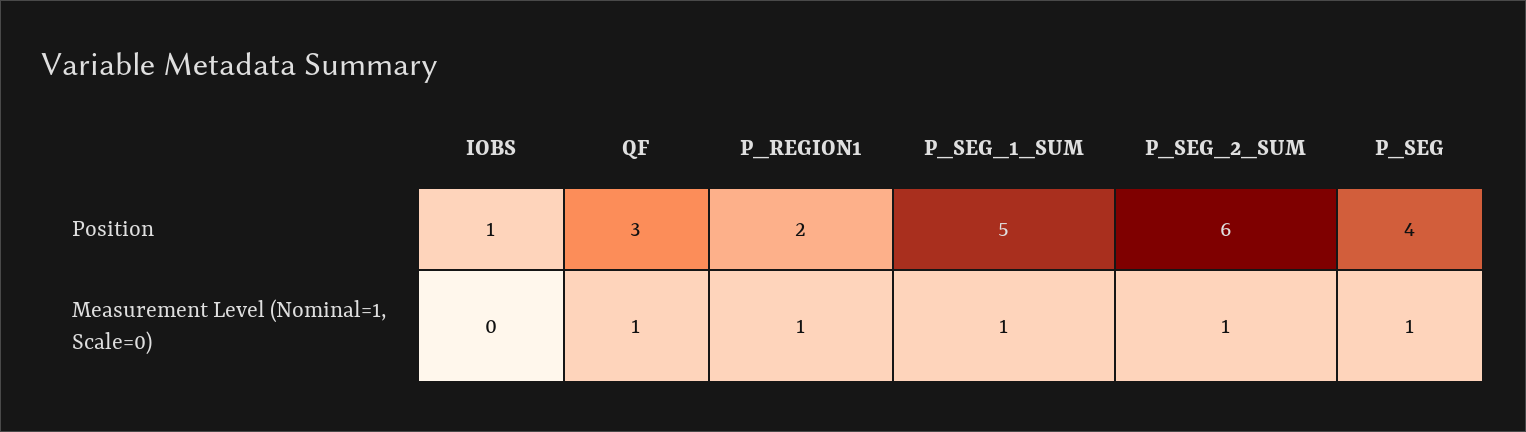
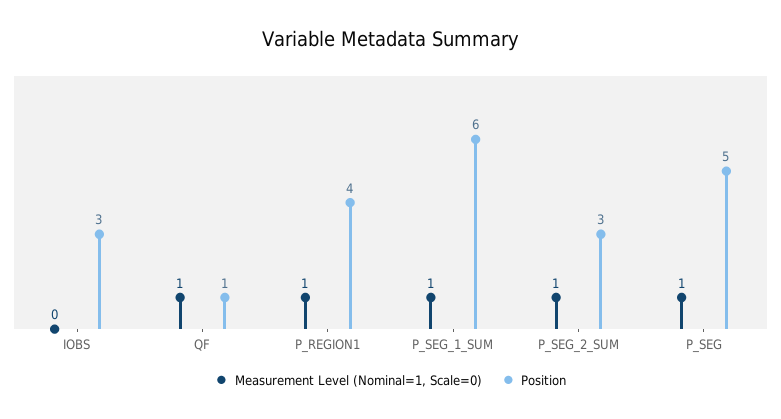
  {
    "Position": {
-     "IOBS": 1,
+     "IOBS": 3,
-     "QF": 3,
+     "QF": 1,
-     "P_REGION1": 2,
+     "P_REGION1": 4,
-     "P_SEG_1_SUM": 5,
+     "P_SEG_1_SUM": 6,
-     "P_SEG_2_SUM": 6,
+     "P_SEG_2_SUM": 3,
-     "P_SEG": 4
+     "P_SEG": 5
    },
    "Measurement Level (Nominal=1, Scale=0)": {
      "IOBS": 0,
      "QF": 1,
      "P_REGION1": 1,
      "P_SEG_1_SUM": 1,
      "P_SEG_2_SUM": 1,
      "P_SEG": 1
    }
  }

